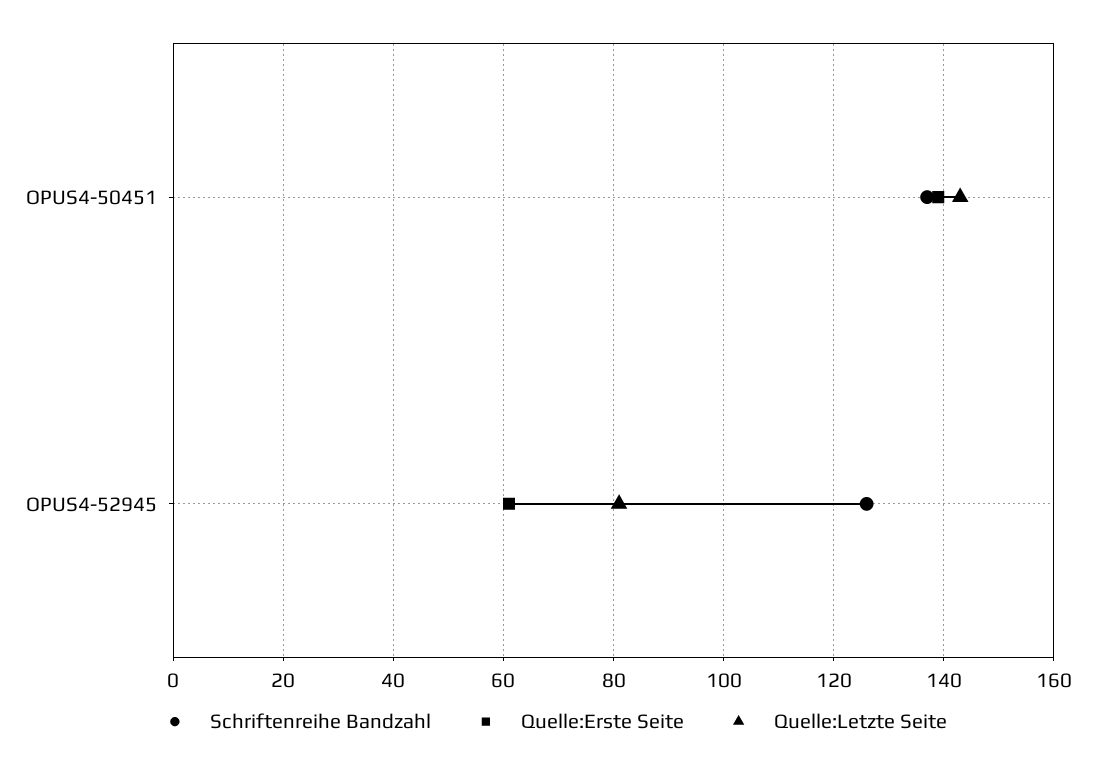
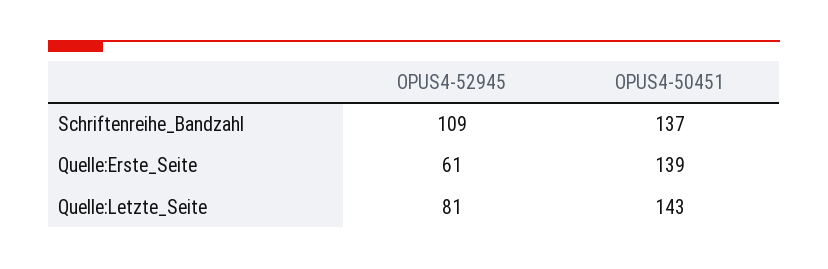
  {
    "Schriftenreihe Bandzahl": {
      "OPUS4-50451": 137,
-     "OPUS4-52945": 125
+     "OPUS4-52945": 109
    },
    "Quelle:Erste Seite": {
      "OPUS4-50451": 139,
      "OPUS4-52945": 61
    },
    "Quelle:Letzte Seite": {
      "OPUS4-50451": 143,
      "OPUS4-52945": 81
    }
  }

